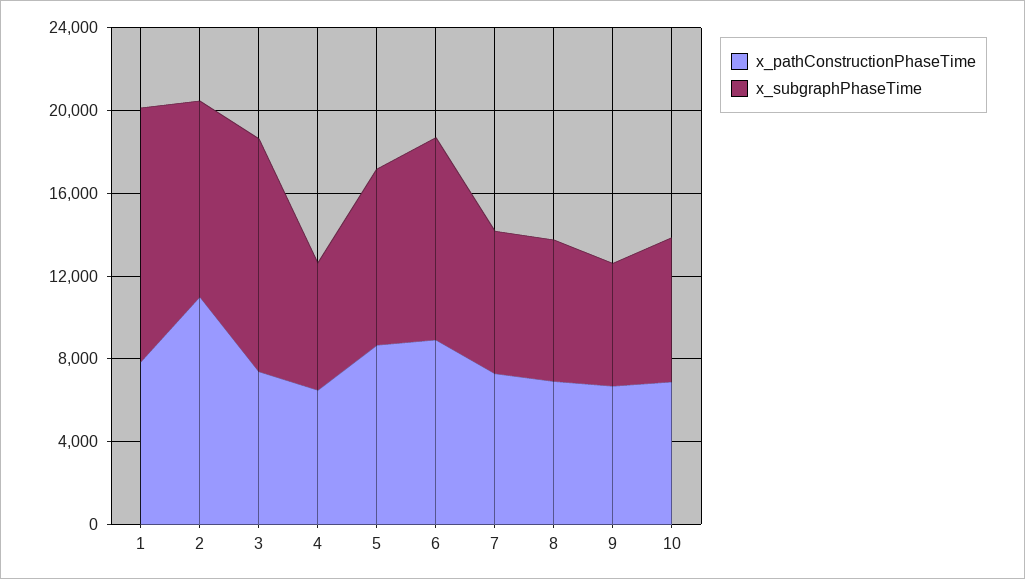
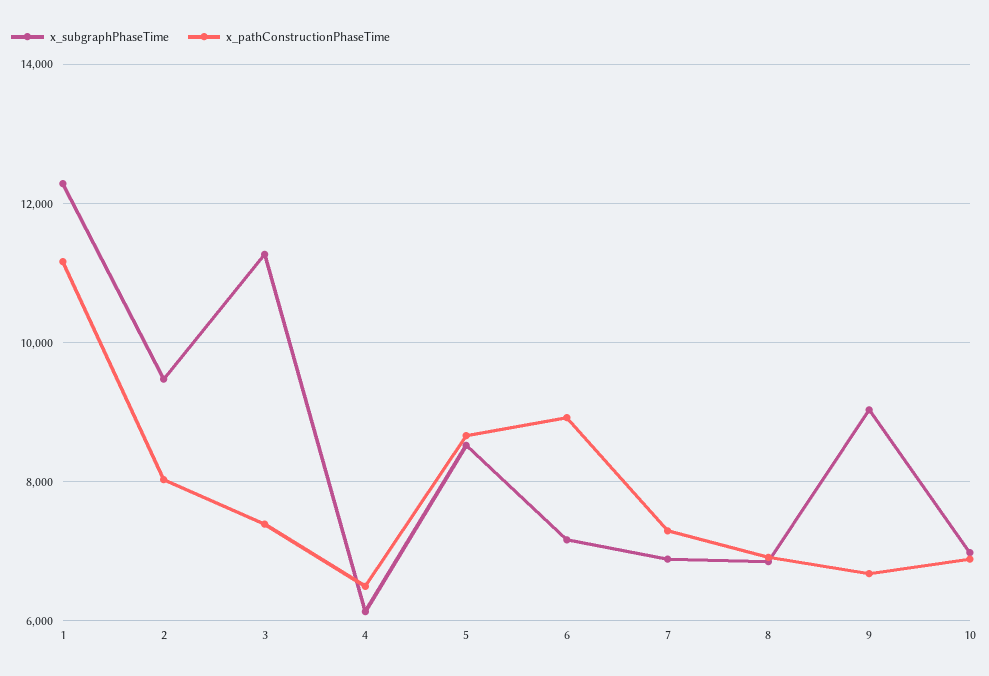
  {
    "x_pathConstructionPhaseTime": {
-     "1": 8000,
+     "1": 11200,
-     "2": 11000,
+     "2": 8000,
      "3": 7400,
      "4": 6400,
      "5": 8600,
      "6": 9000,
      "7": 7200,
      "8": 7000,
      "9": 6600,
      "10": 6800
    },
    "x_subgraphPhaseTime": {
      "1": 12200,
      "2": 9400,
      "3": 11200,
      "4": 6200,
      "5": 8600,
-     "6": 10000,
+     "6": 7200,
      "7": 6800,
      "8": 6800,
-     "9": 6000,
+     "9": 9000,
      "10": 7000
    }
  }

